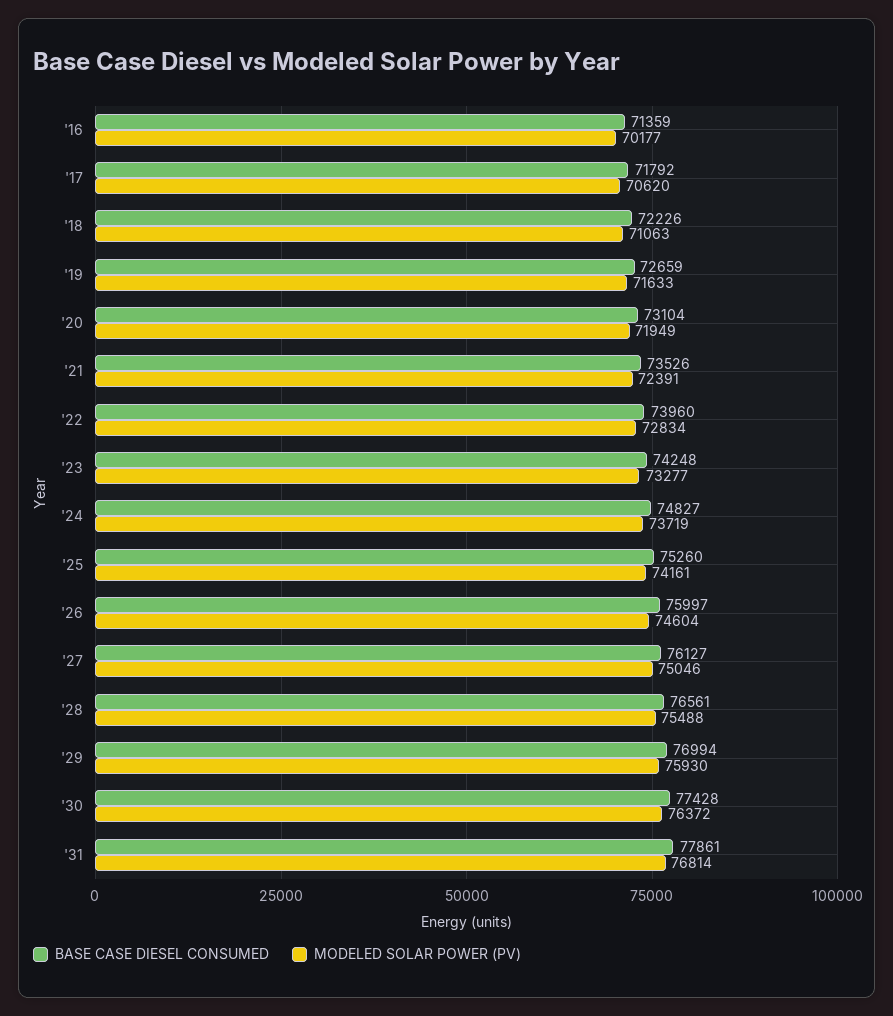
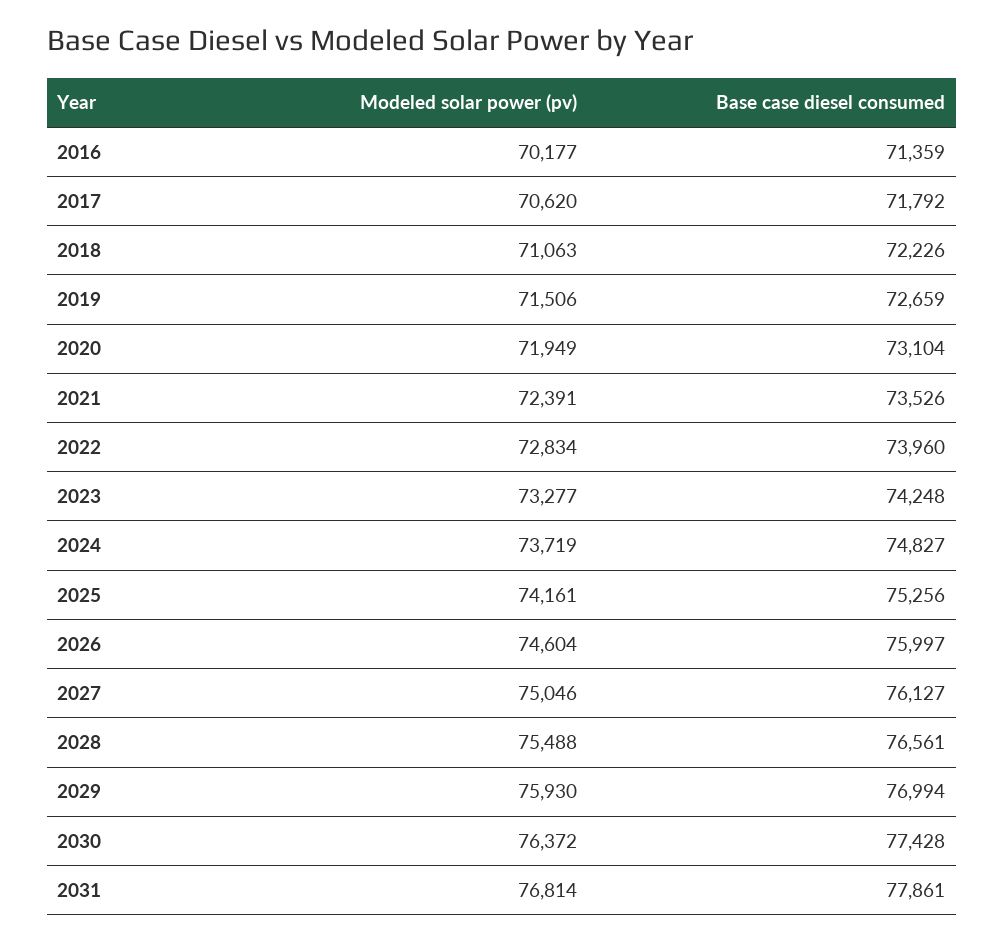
  {
    "BASE CASE DIESEL CONSUMED": {
      "'16": 71359,
      "'17": 71792,
      "'18": 72226,
      "'19": 72659,
      "'20": 73104,
      "'21": 73526,
      "'22": 73960,
      "'23": 74248,
      "'24": 74827,
-     "'25": 75260,
+     "'25": 75256,
      "'26": 75997,
      "'27": 76127,
      "'28": 76561,
      "'29": 76994,
      "'30": 77428,
      "'31": 77861
    },
    "MODELED SOLAR POWER (PV)": {
      "'16": 70177,
      "'17": 70620,
      "'18": 71063,
-     "'19": 71633,
+     "'19": 71506,
      "'20": 71949,
      "'21": 72391,
      "'22": 72834,
      "'23": 73277,
      "'24": 73719,
      "'25": 74161,
      "'26": 74604,
      "'27": 75046,
      "'28": 75488,
      "'29": 75930,
      "'30": 76372,
      "'31": 76814
    }
  }

